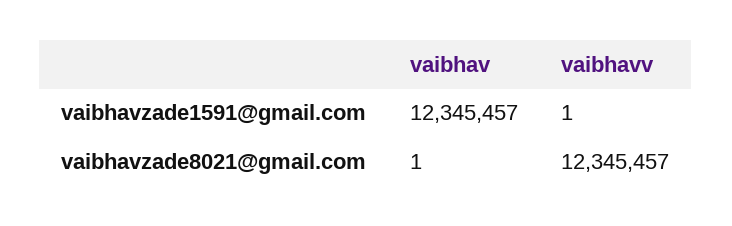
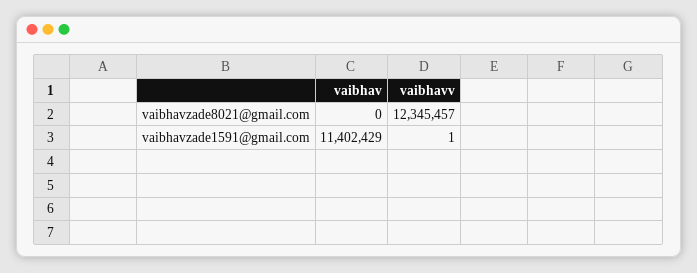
  {
    "vaibhav": {
-     "vaibhavzade1591@gmail.com": 12345457,
+     "vaibhavzade1591@gmail.com": 11402429,
-     "vaibhavzade8021@gmail.com": 1
+     "vaibhavzade8021@gmail.com": 0
    },
    "vaibhavv": {
      "vaibhavzade1591@gmail.com": 1,
      "vaibhavzade8021@gmail.com": 12345457
    }
  }

